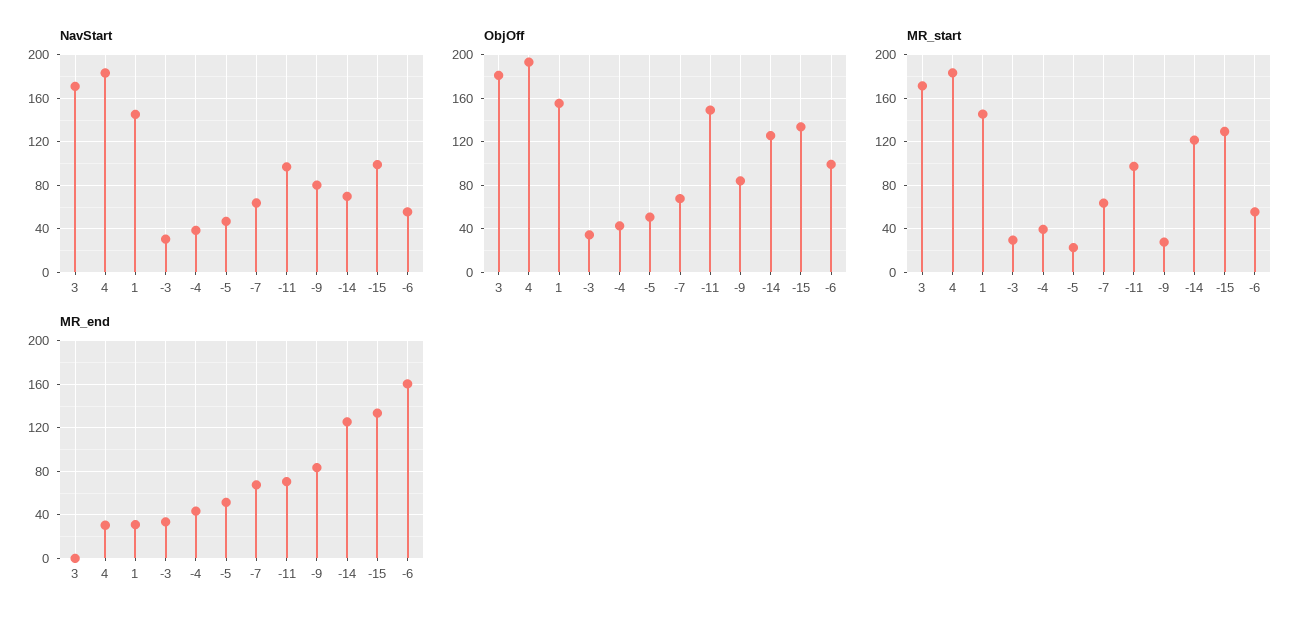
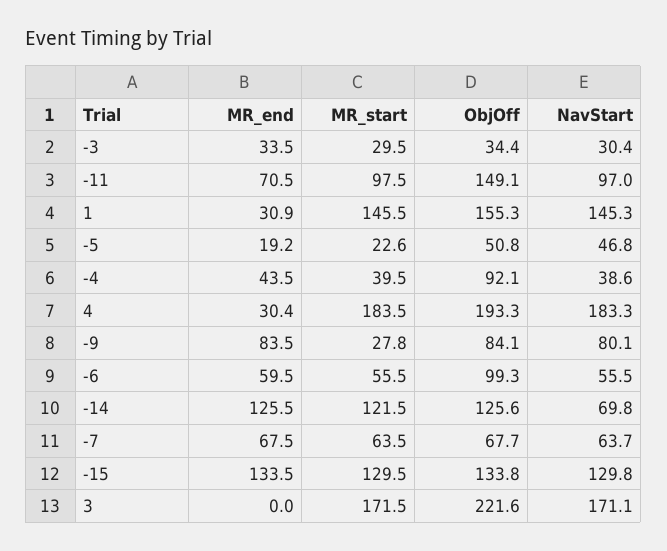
  {
    "NavStart": {
      "3": 171.1,
      "4": 183.3,
      "1": 145.3,
      "-3": 30.4,
      "-4": 38.6,
      "-5": 46.8,
      "-7": 63.7,
      "-11": 97,
      "-9": 80.1,
      "-14": 69.8,
-     "-15": 100,
+     "-15": 129.8,
      "-6": 55.5
    },
    "ObjOff": {
-     "3": 180,
+     "3": 221.6,
      "4": 193.3,
      "1": 155.3,
      "-3": 34.4,
-     "-4": 40,
+     "-4": 92.1,
      "-5": 50.8,
      "-7": 67.7,
      "-11": 149.1,
      "-9": 84.1,
      "-14": 125.6,
      "-15": 133.8,
      "-6": 99.3
    },
    "MR_start": {
      "3": 171.5,
      "4": 183.5,
      "1": 145.5,
      "-3": 29.5,
      "-4": 39.5,
      "-5": 22.6,
      "-7": 63.5,
      "-11": 97.5,
      "-9": 27.8,
      "-14": 121.5,
      "-15": 129.5,
      "-6": 55.5
    },
    "MR_end": {
      "3": 0,
      "4": 30.4,
      "1": 30.9,
      "-3": 33.5,
      "-4": 43.5,
-     "-5": 50,
+     "-5": 19.2,
      "-7": 67.5,
      "-11": 70.5,
      "-9": 83.5,
      "-14": 125.5,
      "-15": 133.5,
-     "-6": 160
+     "-6": 59.5
    }
  }

